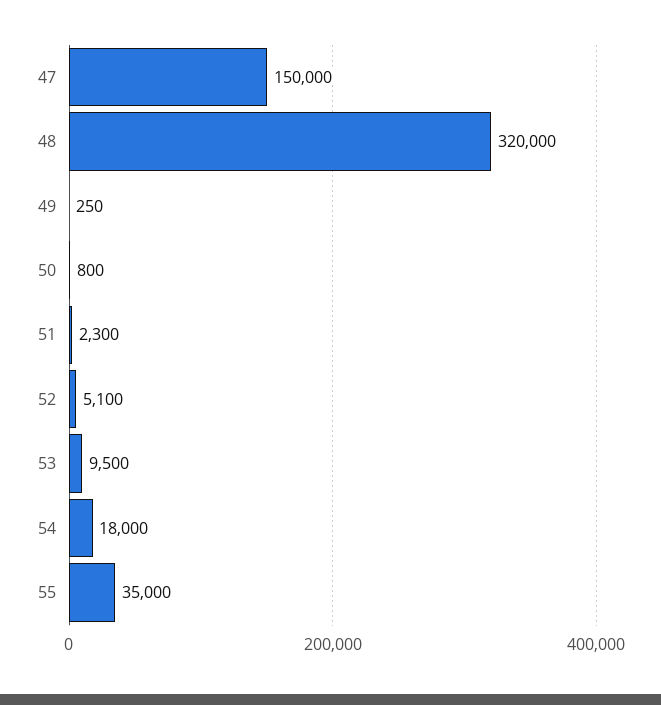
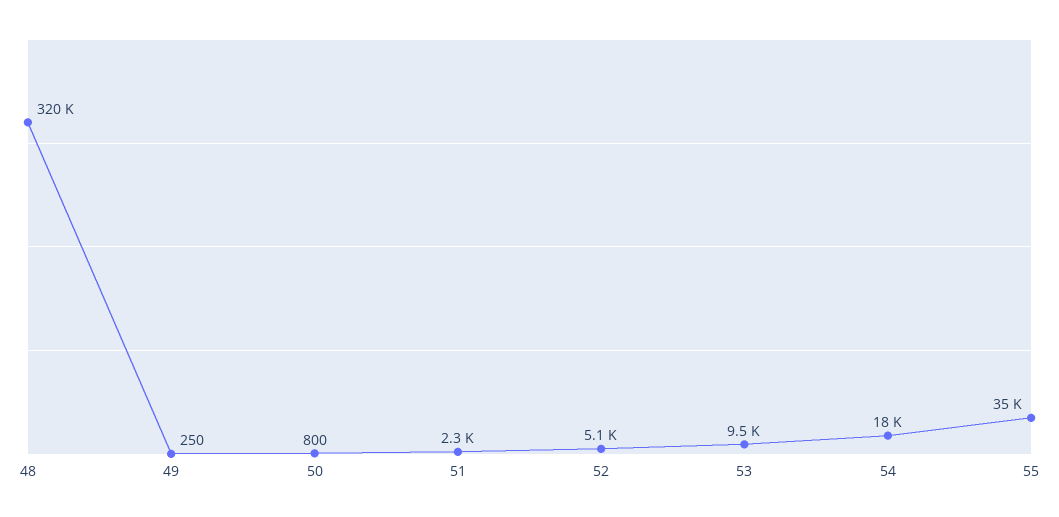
  {
-   "47": 150000,
    "48": 320000,
    "49": 250,
    "50": 800,
    "51": 2300,
    "52": 5100,
    "53": 9500,
    "54": 18000,
    "55": 35000
  }

